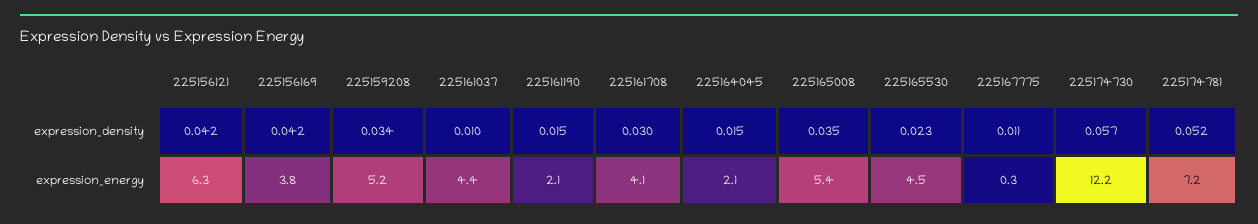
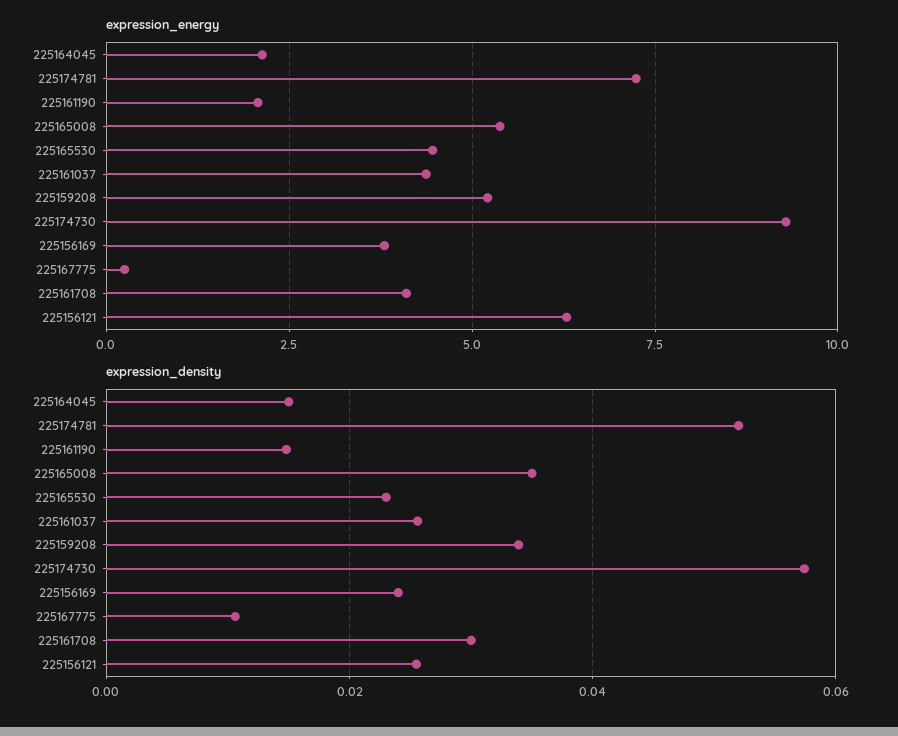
  {
    "expression_density": {
-     "225156121": 0.042,
+     "225156121": 0.026,
-     "225156169": 0.042,
+     "225156169": 0.024,
      "225159208": 0.034,
-     "225161037": 0.01,
+     "225161037": 0.026,
      "225161190": 0.015,
      "225161708": 0.03,
      "225164045": 0.015,
      "225165008": 0.035,
      "225165530": 0.023,
      "225167775": 0.011,
      "225174730": 0.057,
      "225174781": 0.052
    },
    "expression_energy": {
      "225156121": 6.3,
      "225156169": 3.8,
      "225159208": 5.2,
      "225161037": 4.4,
      "225161190": 2.1,
      "225161708": 4.1,
      "225164045": 2.1,
      "225165008": 5.4,
      "225165530": 4.5,
      "225167775": 0.3,
-     "225174730": 12.2,
+     "225174730": 9.25,
      "225174781": 7.2
    }
  }

